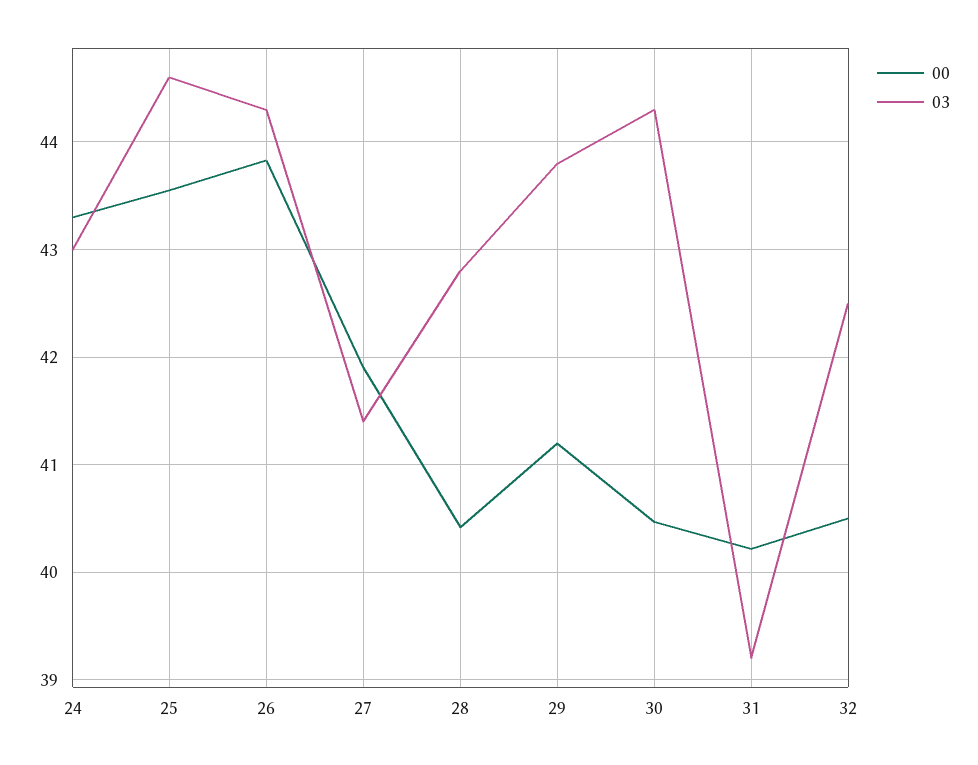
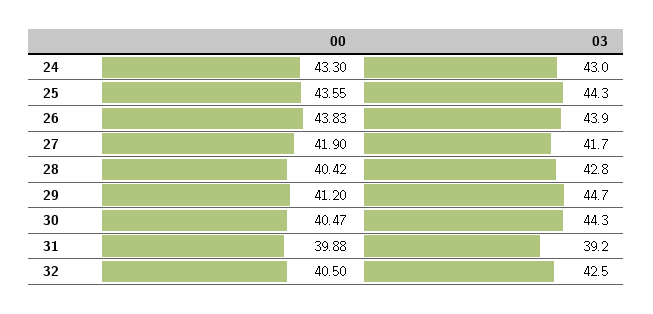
  {
    "00": {
      "24": 43.3,
      "25": 43.55,
      "26": 43.83,
      "27": 41.9,
      "28": 40.42,
      "29": 41.2,
      "30": 40.47,
-     "31": 40.2,
+     "31": 39.88,
      "32": 40.5
    },
    "03": {
      "24": 43,
-     "25": 44.6,
+     "25": 44.3,
-     "26": 44.3,
+     "26": 43.9,
-     "27": 41.4,
+     "27": 41.7,
      "28": 42.8,
-     "29": 43.8,
+     "29": 44.7,
      "30": 44.3,
      "31": 39.2,
      "32": 42.5
    }
  }

